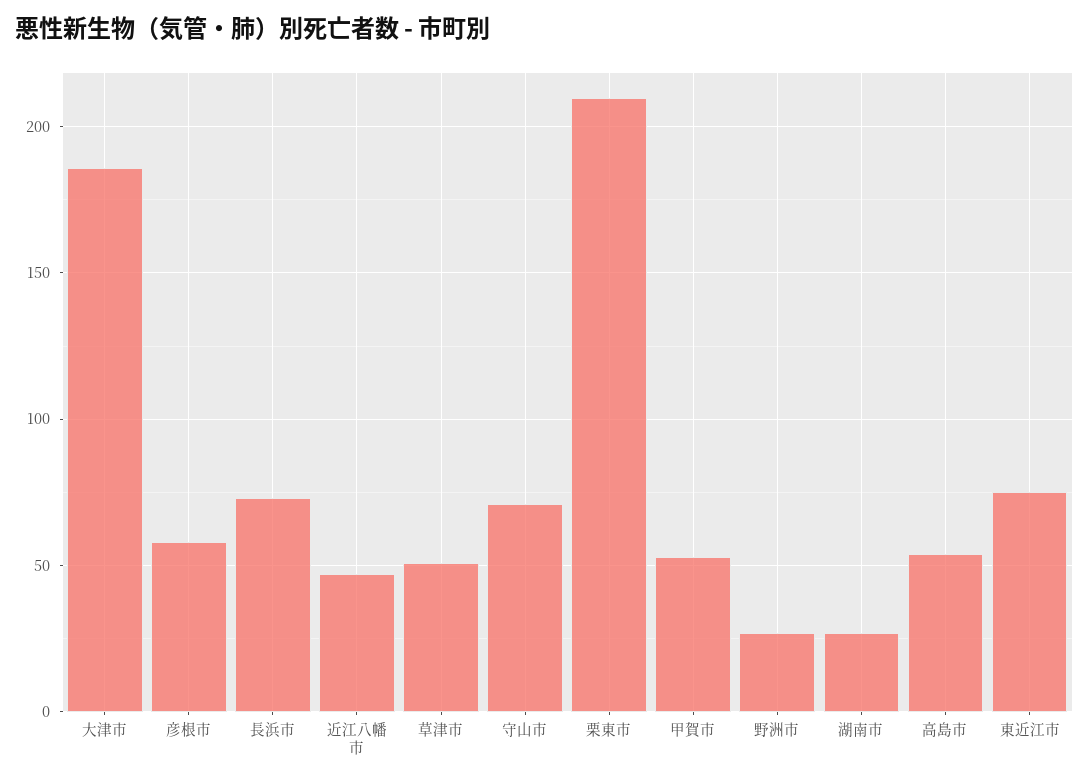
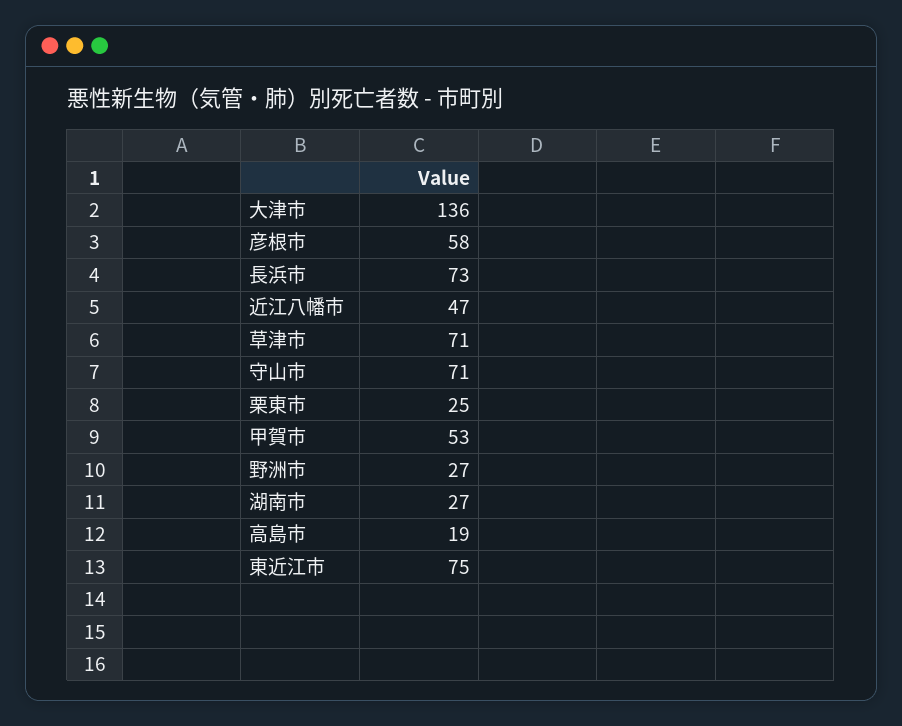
  {
-   "大津市": 185,
+   "大津市": 136,
    "彦根市": 58,
    "長浜市": 73,
    "近江八幡市": 47,
-   "草津市": 50,
+   "草津市": 71,
    "守山市": 71,
-   "栗東市": 210,
+   "栗東市": 25,
    "甲賀市": 53,
    "野洲市": 27,
    "湖南市": 27,
-   "高島市": 55,
+   "高島市": 19,
    "東近江市": 75
  }

